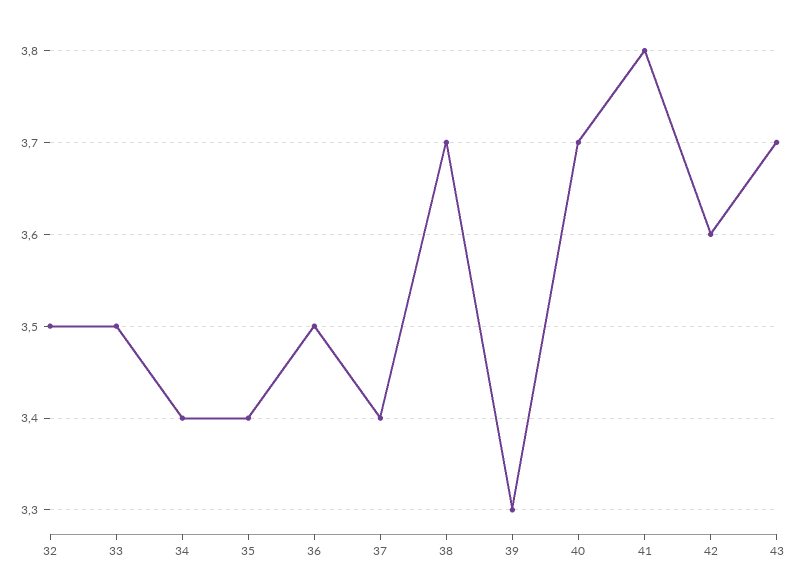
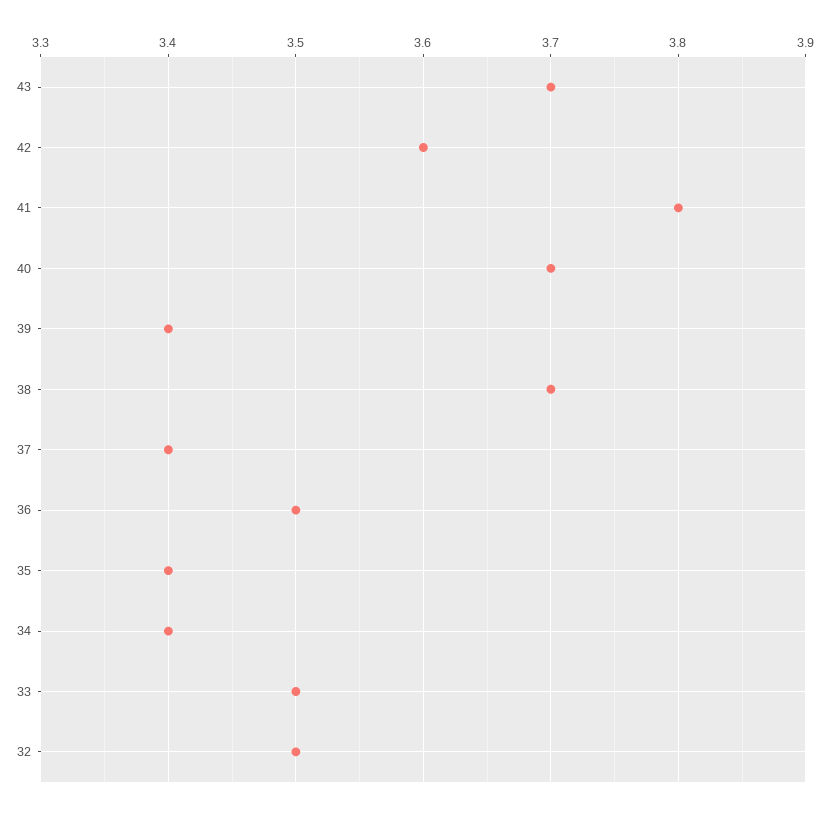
  {
    "32": 3.5,
    "33": 3.5,
    "34": 3.4,
    "35": 3.4,
    "36": 3.5,
    "37": 3.4,
    "38": 3.7,
-   "39": 3.3,
+   "39": 3.4,
    "40": 3.7,
    "41": 3.8,
    "42": 3.6,
    "43": 3.7
  }

